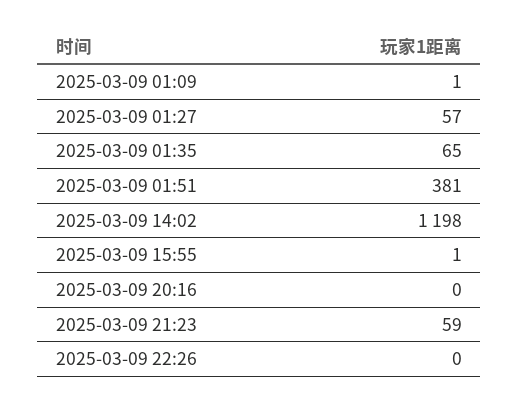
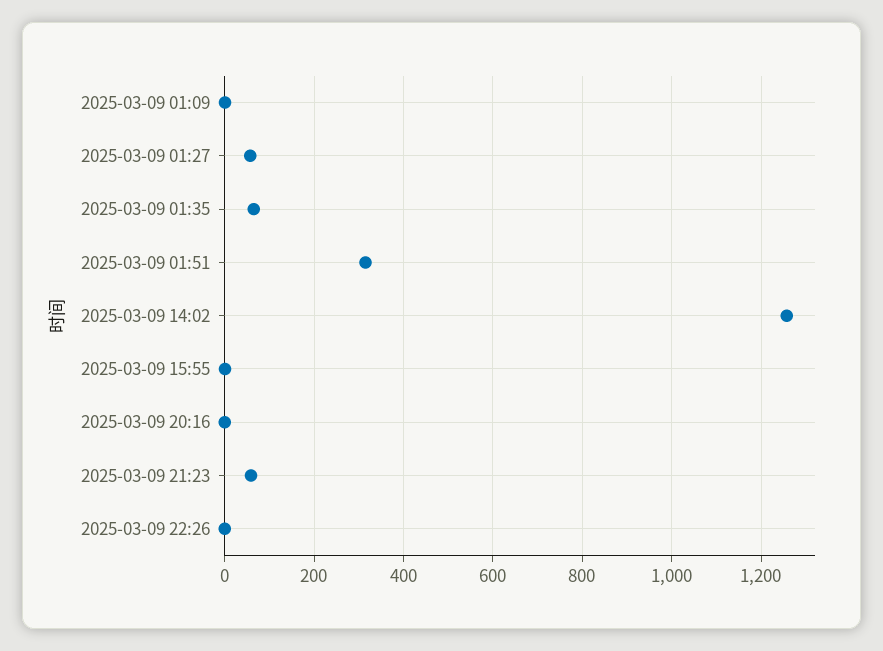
  {
    "2025-03-09 01:09": 1,
    "2025-03-09 01:27": 57,
    "2025-03-09 01:35": 65,
-   "2025-03-09 01:51": 381,
+   "2025-03-09 01:51": 320,
-   "2025-03-09 14:02": 1198,
+   "2025-03-09 14:02": 1260,
    "2025-03-09 15:55": 1,
    "2025-03-09 20:16": 0,
    "2025-03-09 21:23": 59,
    "2025-03-09 22:26": 0
  }

